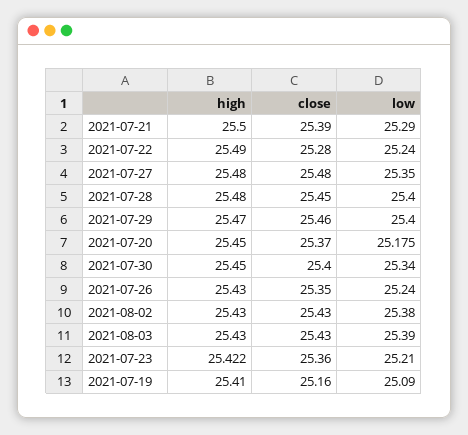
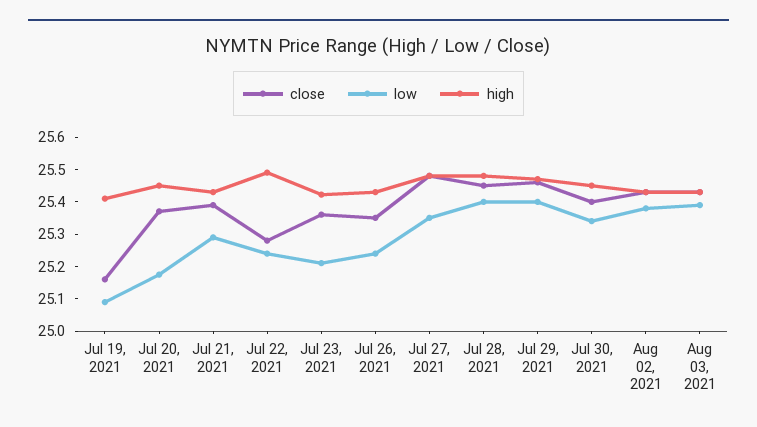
  {
    "high": {
-     "2021-07-21": 25.5,
+     "2021-07-21": 25.425,
      "2021-07-22": 25.49,
      "2021-07-27": 25.48,
      "2021-07-28": 25.48,
      "2021-07-29": 25.47,
      "2021-07-20": 25.45,
      "2021-07-30": 25.45,
      "2021-07-26": 25.43,
      "2021-08-02": 25.43,
      "2021-08-03": 25.43,
      "2021-07-23": 25.422,
      "2021-07-19": 25.41
    },
    "close": {
      "2021-07-21": 25.39,
      "2021-07-22": 25.28,
      "2021-07-27": 25.48,
      "2021-07-28": 25.45,
      "2021-07-29": 25.46,
      "2021-07-20": 25.37,
      "2021-07-30": 25.4,
      "2021-07-26": 25.35,
      "2021-08-02": 25.43,
      "2021-08-03": 25.43,
      "2021-07-23": 25.36,
      "2021-07-19": 25.16
    },
    "low": {
      "2021-07-21": 25.29,
      "2021-07-22": 25.24,
      "2021-07-27": 25.35,
      "2021-07-28": 25.4,
      "2021-07-29": 25.4,
      "2021-07-20": 25.175,
      "2021-07-30": 25.34,
      "2021-07-26": 25.24,
      "2021-08-02": 25.38,
      "2021-08-03": 25.39,
      "2021-07-23": 25.21,
      "2021-07-19": 25.09
    }
  }

